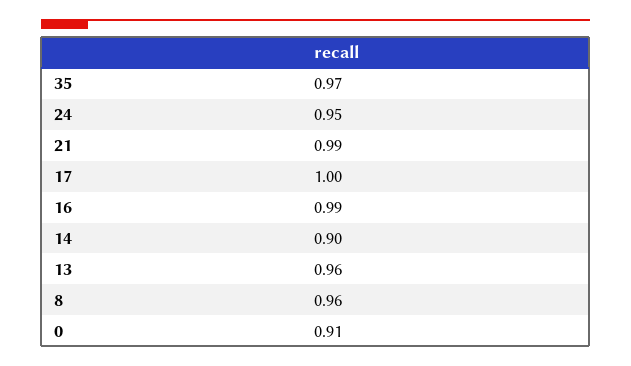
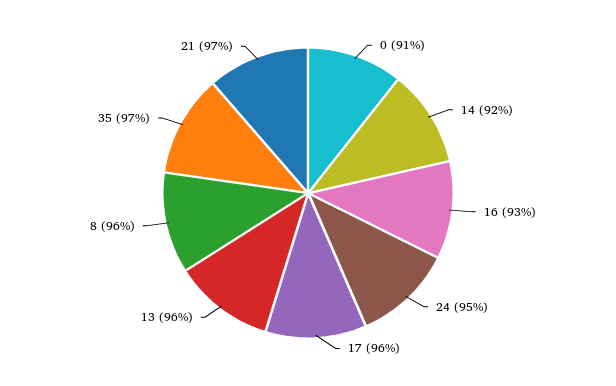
  {
    "35": 0.97,
    "24": 0.95,
-   "21": 0.99,
+   "21": 0.97,
-   "17": 1,
+   "17": 0.96,
-   "16": 0.99,
+   "16": 0.93,
-   "14": 0.9,
+   "14": 0.92,
    "13": 0.96,
    "8": 0.96,
    "0": 0.91
  }

